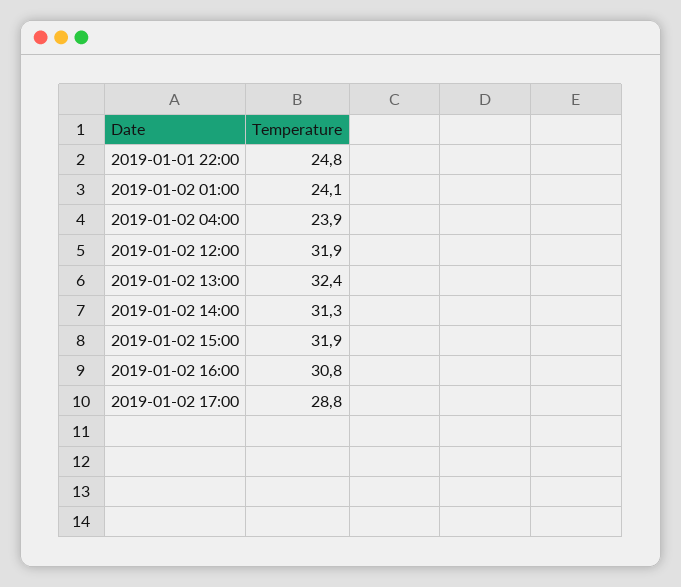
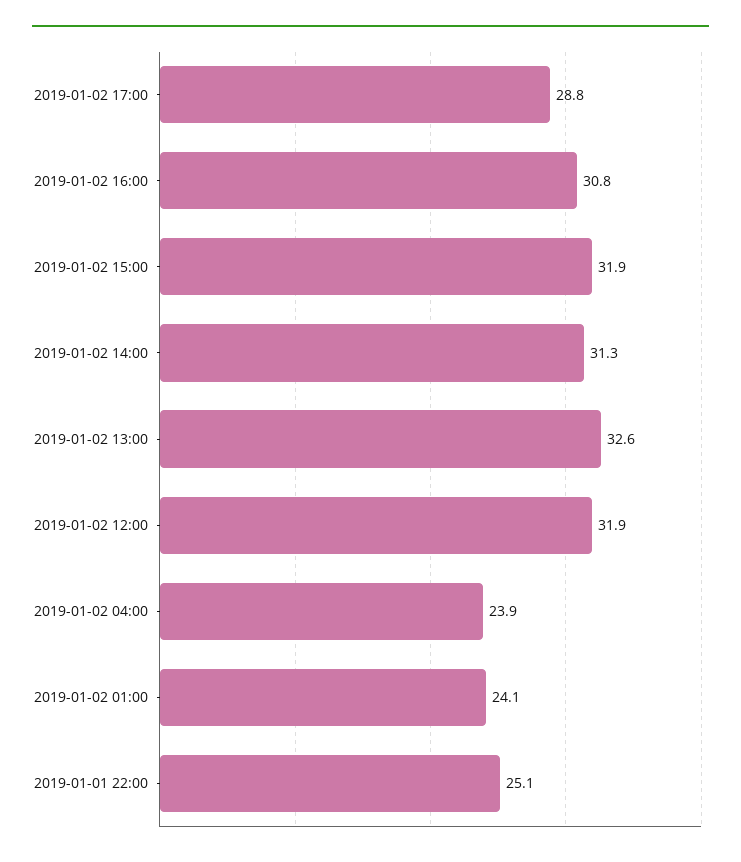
  {
-   "2019-01-01 22:00": 24.8,
+   "2019-01-01 22:00": 25.1,
    "2019-01-02 01:00": 24.1,
    "2019-01-02 04:00": 23.9,
    "2019-01-02 12:00": 31.9,
-   "2019-01-02 13:00": 32.4,
+   "2019-01-02 13:00": 32.6,
    "2019-01-02 14:00": 31.3,
    "2019-01-02 15:00": 31.9,
    "2019-01-02 16:00": 30.8,
    "2019-01-02 17:00": 28.8
  }

